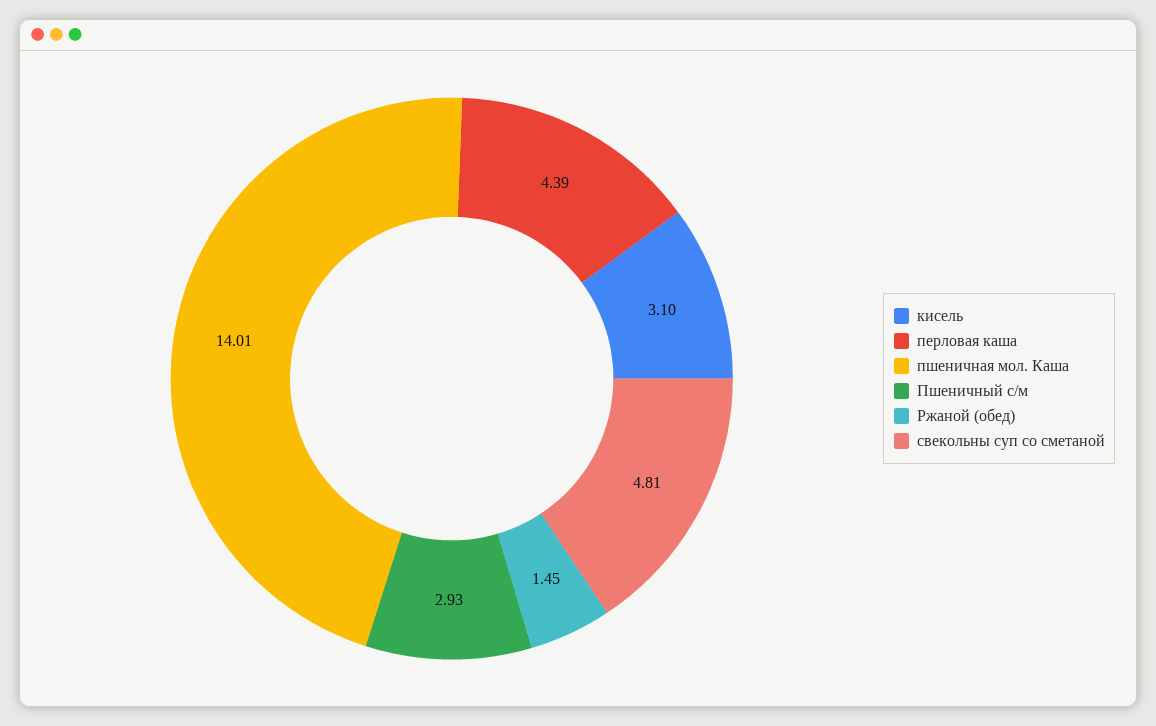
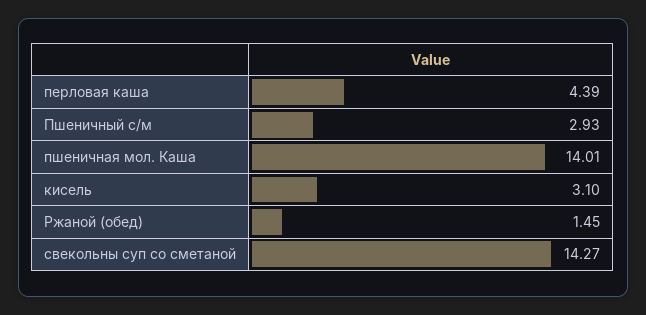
  {
    "кисель": 3.1,
    "перловая каша": 4.39,
    "пшеничная мол. Каша": 14.01,
    "Пшеничный с/м": 2.93,
    "Ржаной (обед)": 1.45,
-   "свекольны суп со сметаной": 4.81
+   "свекольны суп со сметаной": 14.27
  }

